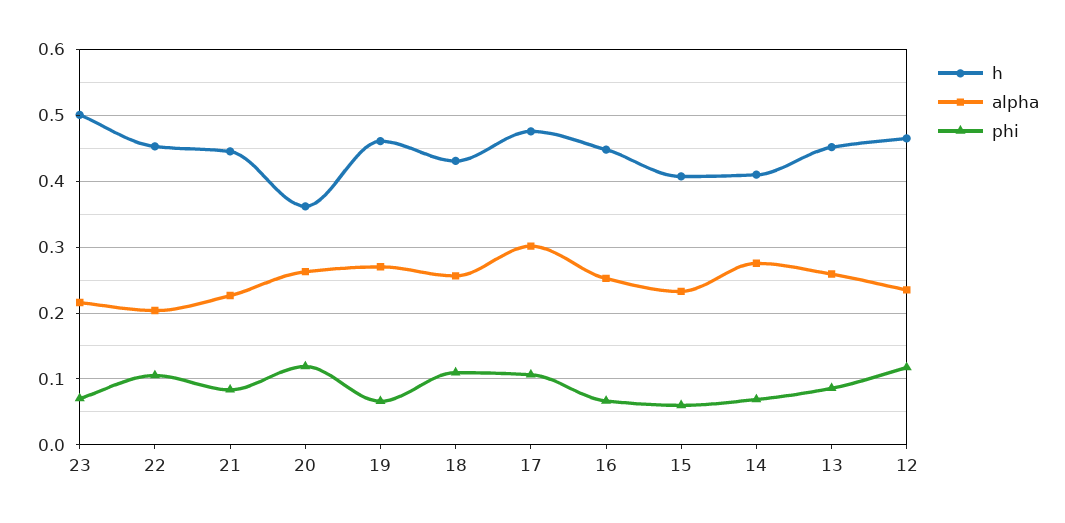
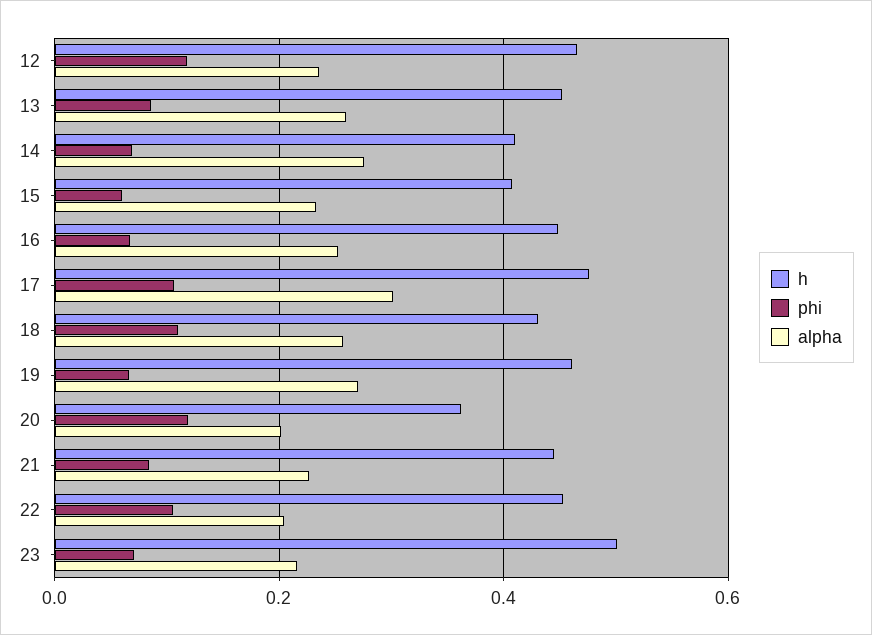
  {
    "h": {
      "23": 0.5,
      "22": 0.45,
      "21": 0.45,
      "20": 0.36,
      "19": 0.46,
      "18": 0.43,
      "17": 0.48,
      "16": 0.45,
      "15": 0.41,
      "14": 0.41,
      "13": 0.45,
      "12": 0.47
    },
    "alpha": {
      "23": 0.22,
      "22": 0.2,
      "21": 0.23,
-     "20": 0.26,
+     "20": 0.2,
      "19": 0.27,
      "18": 0.26,
      "17": 0.3,
      "16": 0.25,
      "15": 0.23,
      "14": 0.28,
      "13": 0.26,
      "12": 0.24
    },
    "phi": {
      "23": 0.07,
      "22": 0.11,
      "21": 0.08,
      "20": 0.12,
      "19": 0.07,
      "18": 0.11,
      "17": 0.11,
      "16": 0.07,
      "15": 0.06,
      "14": 0.07,
      "13": 0.09,
      "12": 0.12
    }
  }

